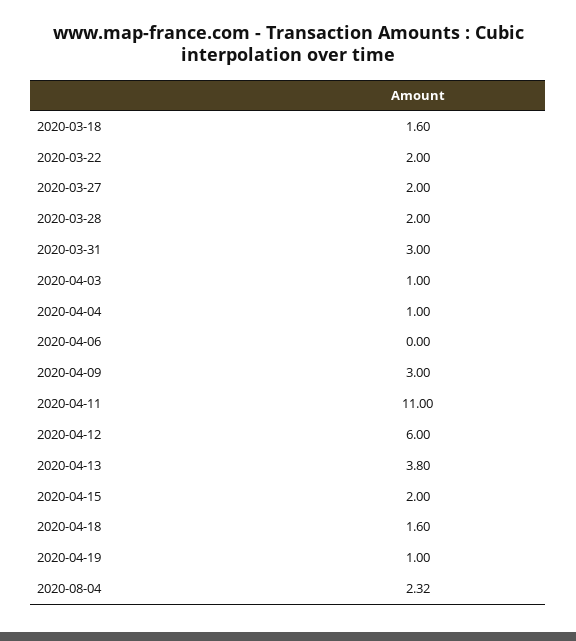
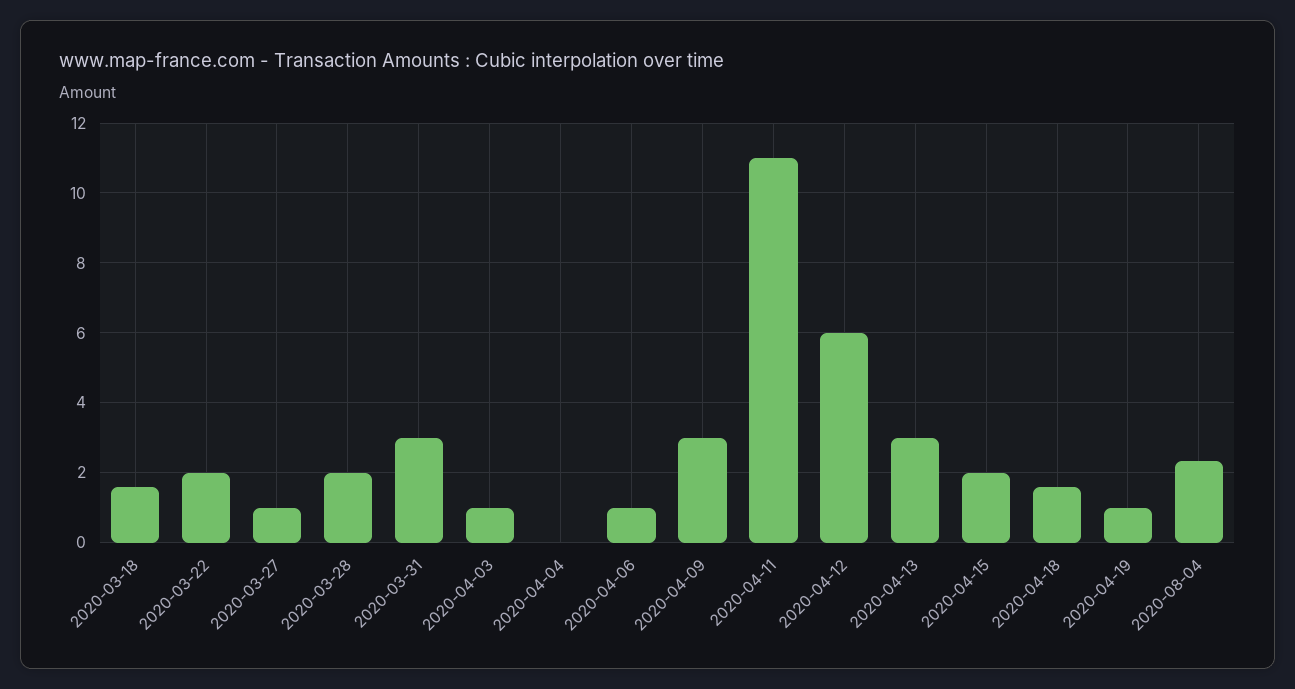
  {
    "2020-03-18": 1.6,
    "2020-03-22": 2,
-   "2020-03-27": 2,
+   "2020-03-27": 1,
    "2020-03-28": 2,
    "2020-03-31": 3,
    "2020-04-03": 1,
-   "2020-04-04": 1,
+   "2020-04-04": 0,
-   "2020-04-06": 0,
+   "2020-04-06": 1,
    "2020-04-09": 3,
    "2020-04-11": 11,
    "2020-04-12": 6,
-   "2020-04-13": 3.8,
+   "2020-04-13": 3,
    "2020-04-15": 2,
    "2020-04-18": 1.6,
    "2020-04-19": 1,
    "2020-08-04": 2.32
  }

